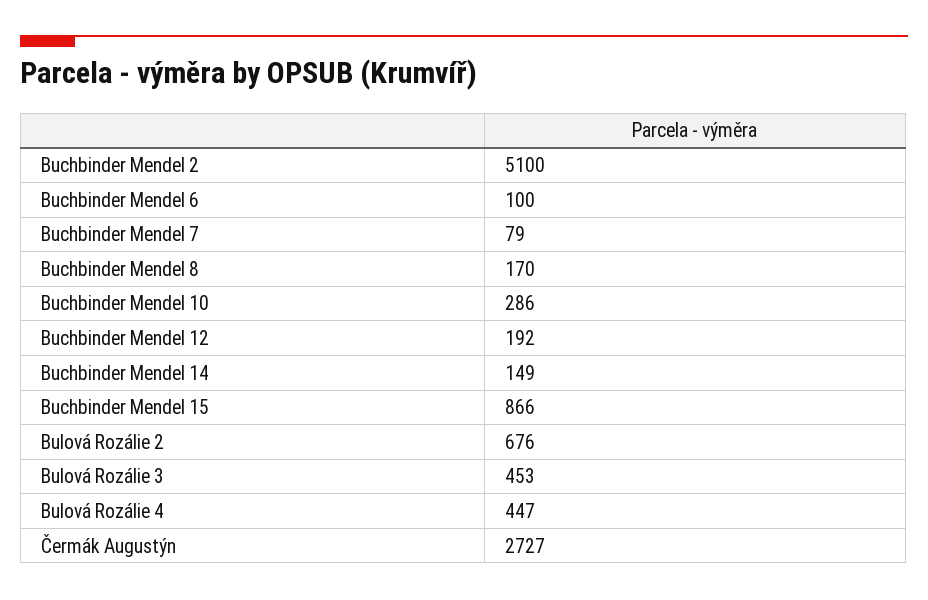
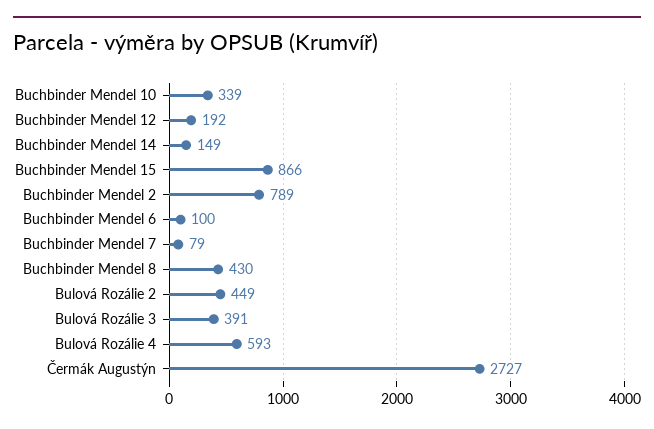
  {
-   "Buchbinder Mendel 2": 5100,
+   "Buchbinder Mendel 2": 789,
    "Buchbinder Mendel 6": 100,
    "Buchbinder Mendel 7": 79,
-   "Buchbinder Mendel 8": 170,
+   "Buchbinder Mendel 8": 430,
-   "Buchbinder Mendel 10": 286,
+   "Buchbinder Mendel 10": 339,
    "Buchbinder Mendel 12": 192,
    "Buchbinder Mendel 14": 149,
    "Buchbinder Mendel 15": 866,
-   "Bulová Rozálie 2": 676,
+   "Bulová Rozálie 2": 449,
-   "Bulová Rozálie 3": 453,
+   "Bulová Rozálie 3": 391,
-   "Bulová Rozálie 4": 447,
+   "Bulová Rozálie 4": 593,
    "Čermák Augustýn": 2727
  }

